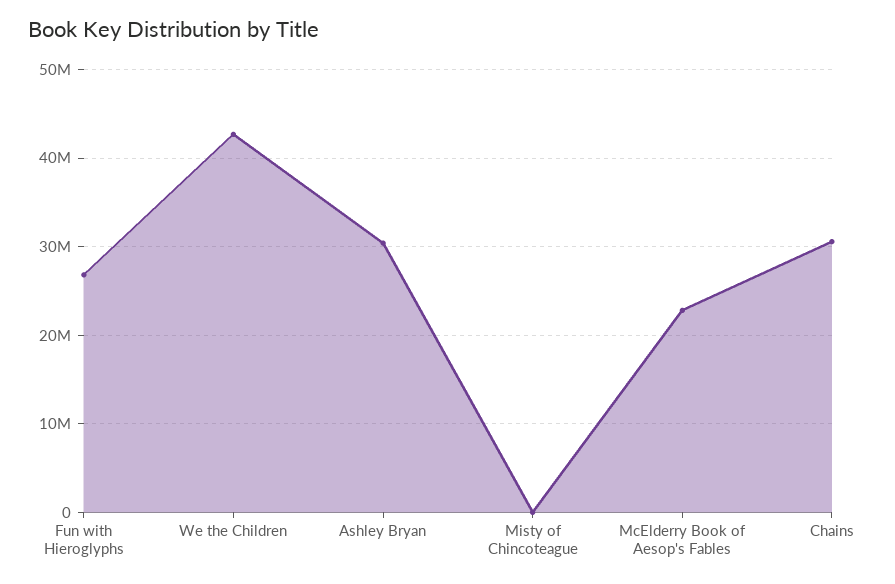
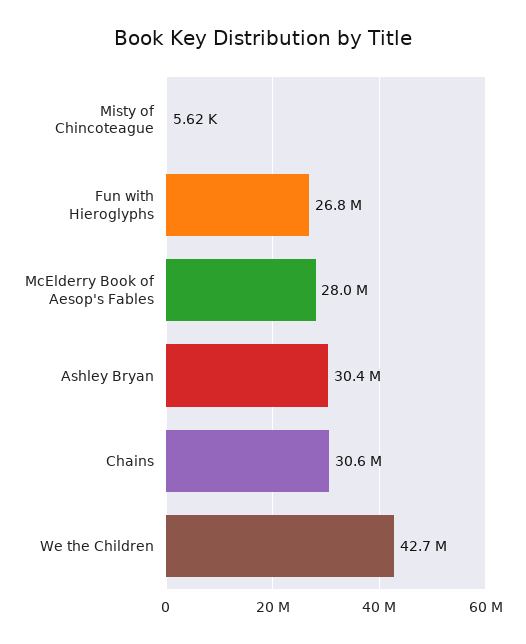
  {
    "Fun with Hieroglyphs": 26800000,
    "We the Children": 42700000,
    "Ashley Bryan": 30400000,
    "Misty of Chincoteague": 5620,
-   "McElderry Book of Aesop's Fables": 23000000,
+   "McElderry Book of Aesop's Fables": 28000000,
    "Chains": 30600000
  }

